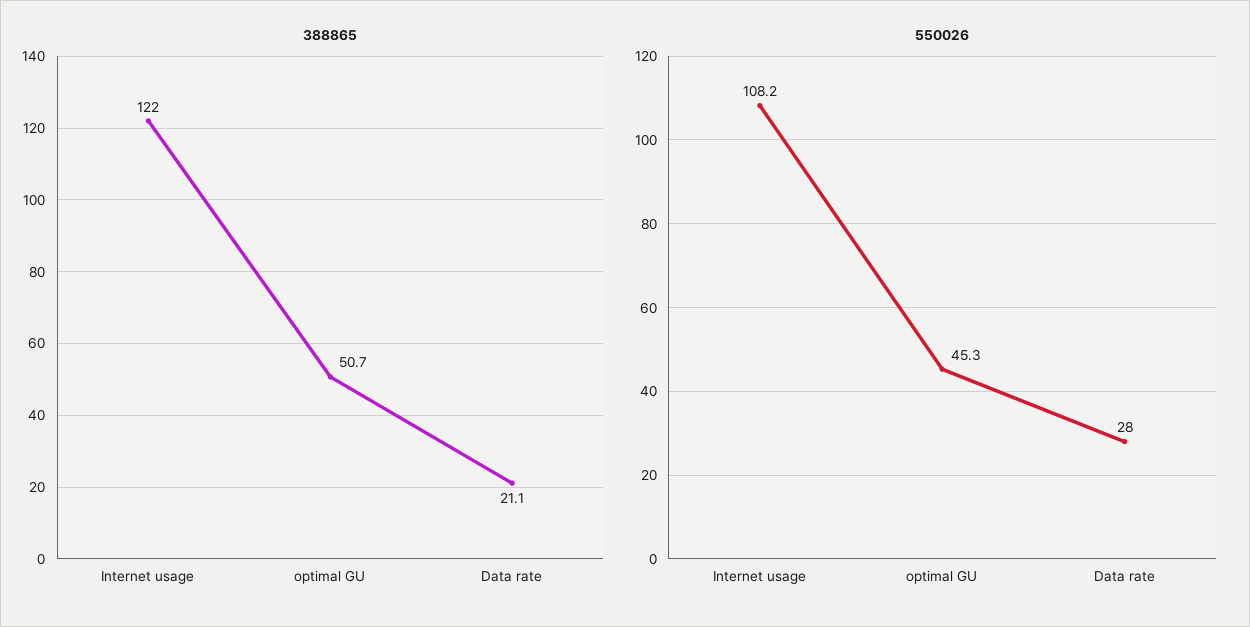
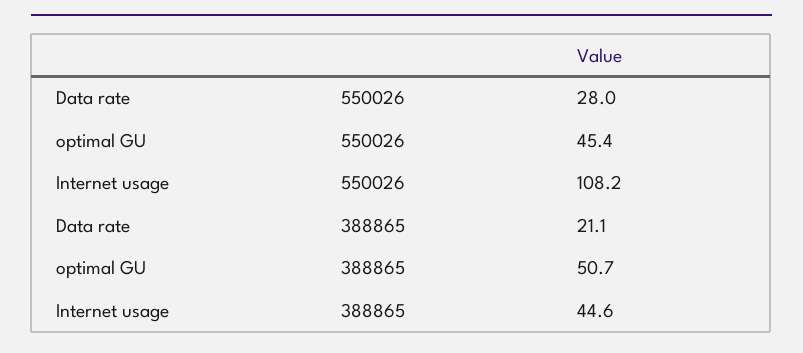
  {
    "388865": {
-     "Internet usage": 122,
+     "Internet usage": 44.6,
      "optimal GU": 50.7,
      "Data rate": 21.1
    },
    "550026": {
      "Internet usage": 108.2,
-     "optimal GU": 45.3,
+     "optimal GU": 45.4,
      "Data rate": 28
    }
  }

